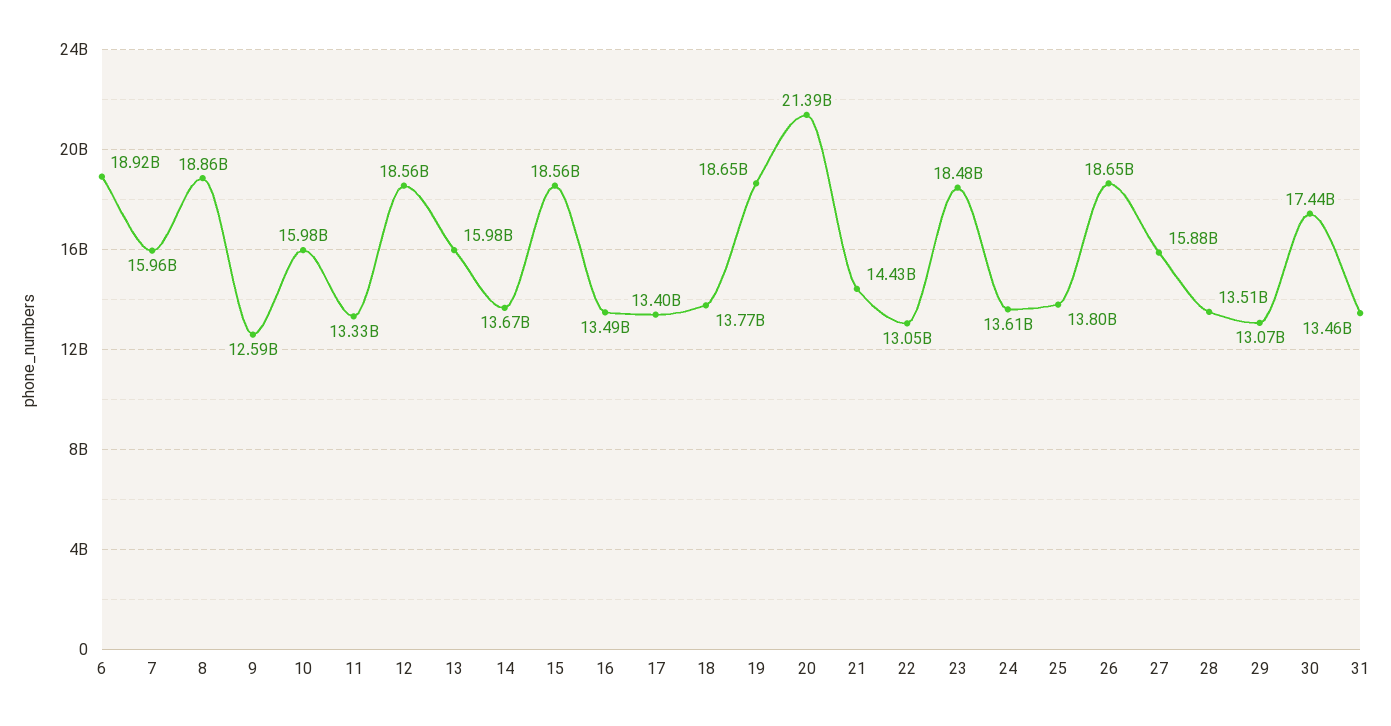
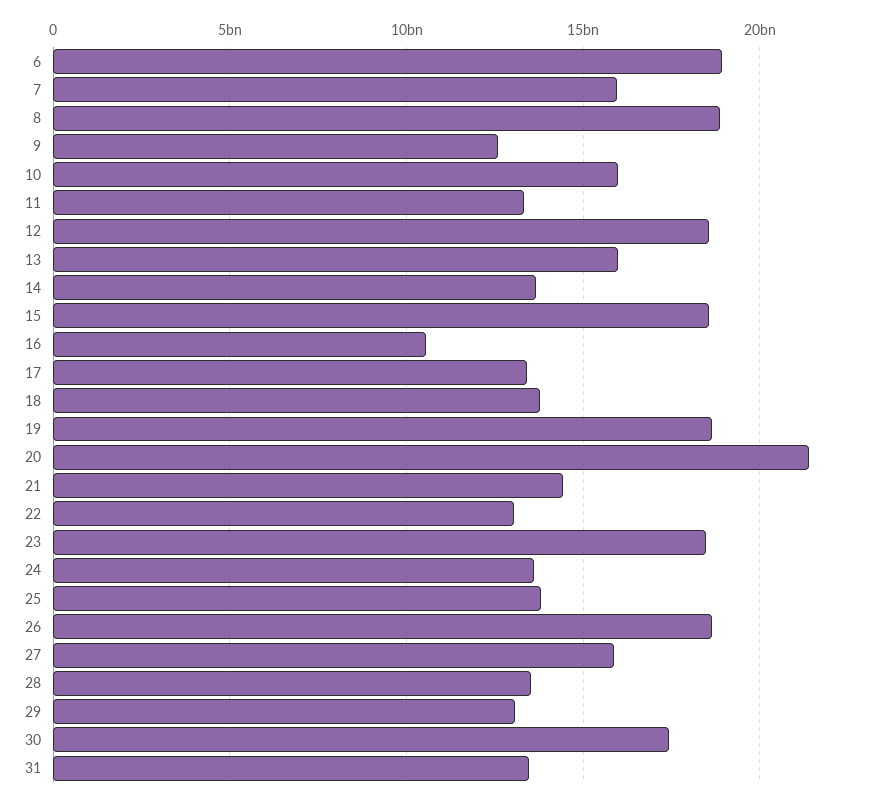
  {
    "6": 18920000000,
    "7": 15960000000,
    "8": 18860000000,
    "9": 12590000000,
    "10": 15980000000,
    "11": 13330000000,
    "12": 18560000000,
    "13": 15980000000,
    "14": 13670000000,
    "15": 18560000000,
-   "16": 13490000000,
+   "16": 10500000000,
    "17": 13400000000,
    "18": 13770000000,
    "19": 18650000000,
    "20": 21390000000,
    "21": 14430000000,
    "22": 13050000000,
    "23": 18480000000,
    "24": 13610000000,
    "25": 13800000000,
    "26": 18650000000,
    "27": 15880000000,
    "28": 13510000000,
    "29": 13070000000,
    "30": 17440000000,
    "31": 13460000000
  }

